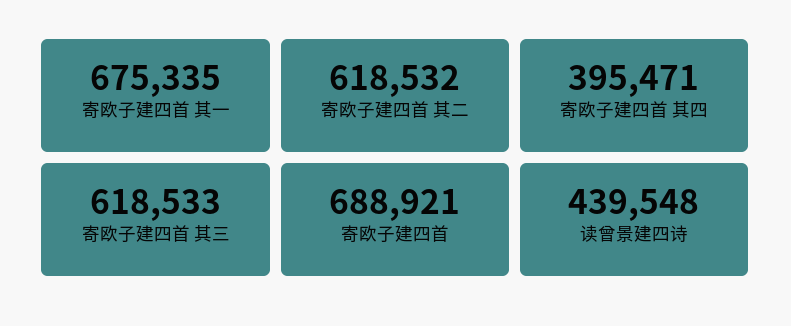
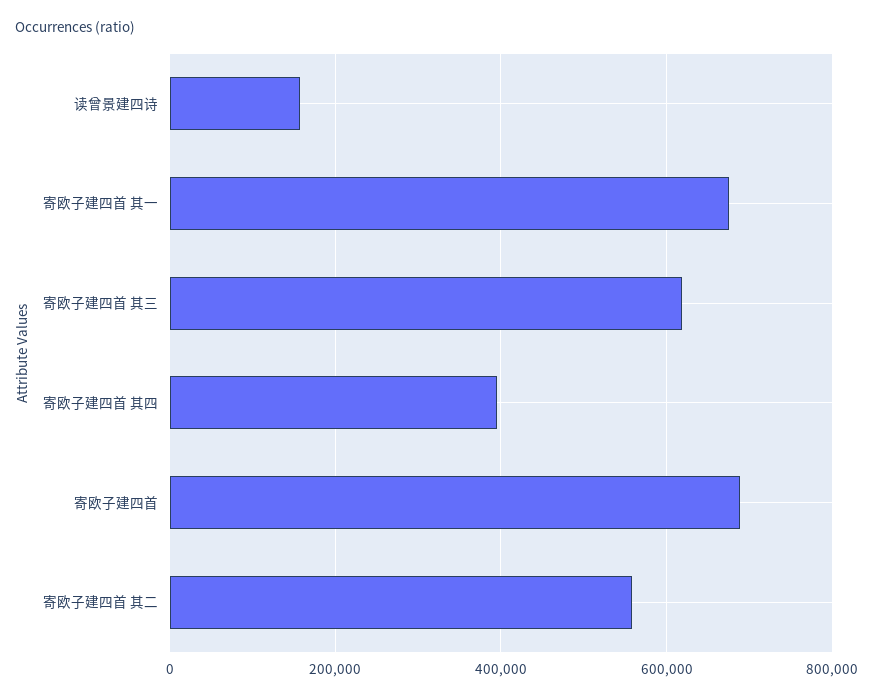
  {
    "寄欧子建四首 其一": 675335,
-   "寄欧子建四首 其二": 618532,
+   "寄欧子建四首 其二": 560000,
    "寄欧子建四首 其四": 395471,
    "寄欧子建四首 其三": 618533,
    "寄欧子建四首": 688921,
-   "读曾景建四诗": 439548
+   "读曾景建四诗": 160000
  }

